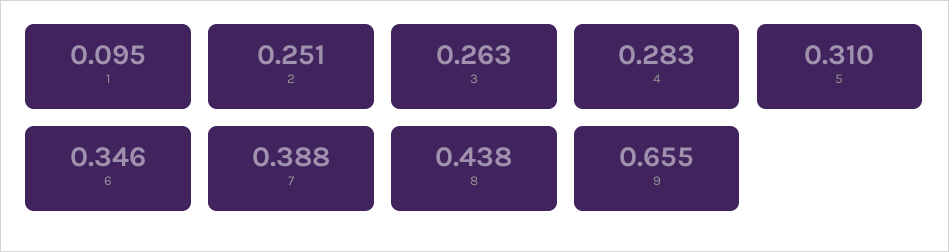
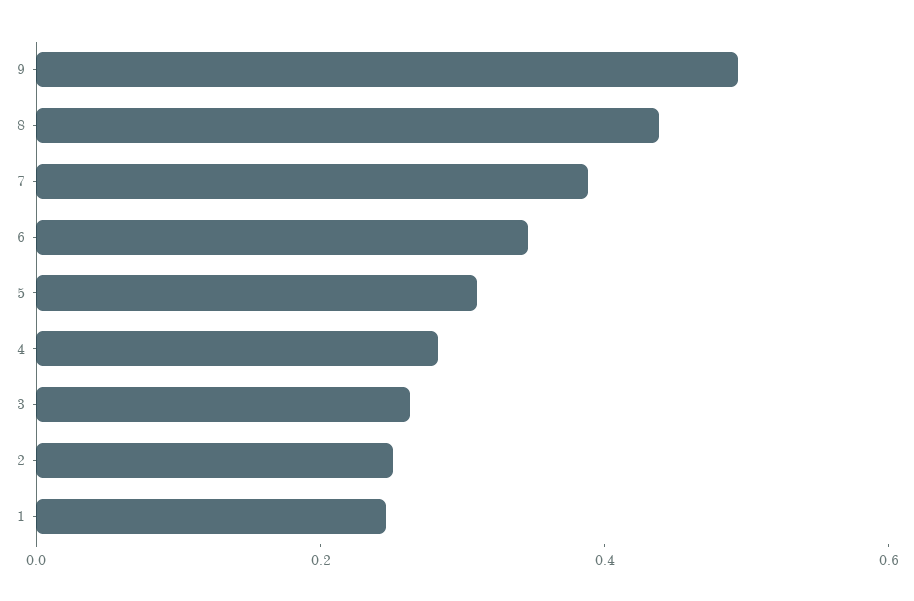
  {
-   "1": 0.095,
+   "1": 0.25,
    "2": 0.251,
    "3": 0.263,
    "4": 0.283,
    "5": 0.31,
    "6": 0.346,
    "7": 0.388,
    "8": 0.438,
-   "9": 0.655
+   "9": 0.5
  }

